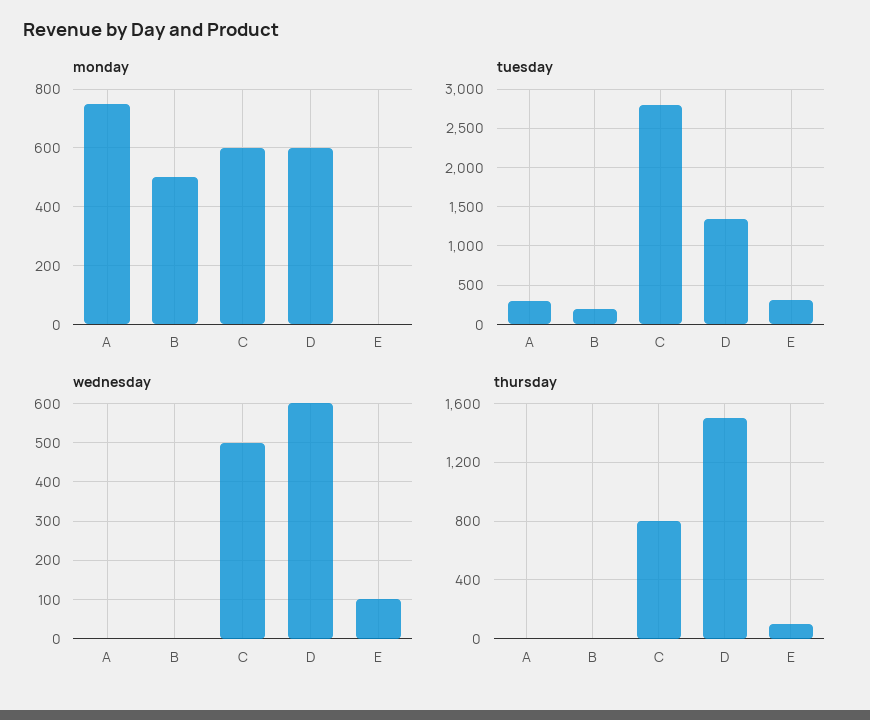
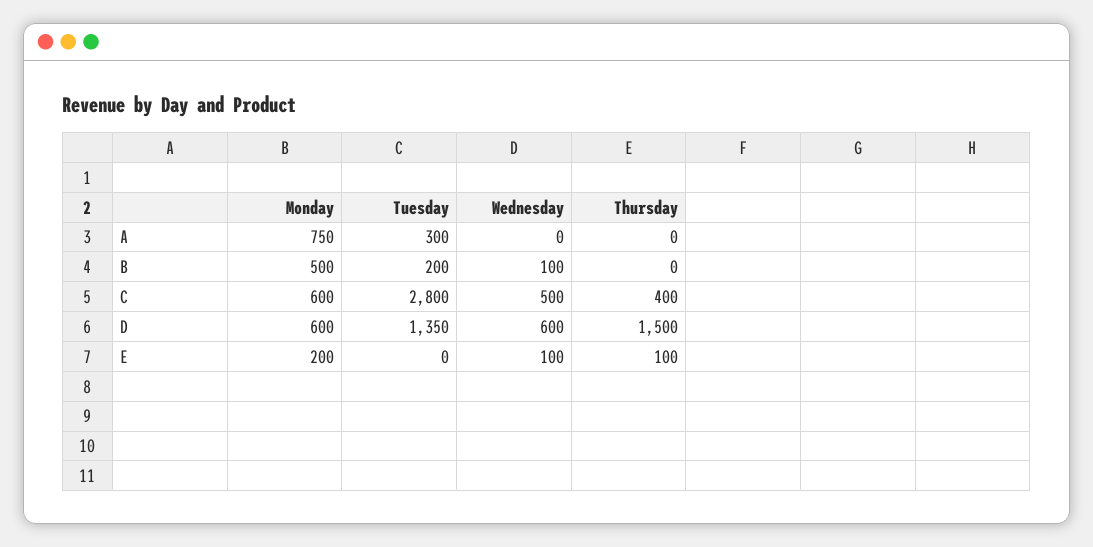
  {
    "monday": {
      "A": 750,
      "B": 500,
      "C": 600,
      "D": 600,
-     "E": 0
+     "E": 200
    },
    "tuesday": {
      "A": 300,
      "B": 200,
      "C": 2800,
      "D": 1350,
-     "E": 300
+     "E": 0
    },
    "wednesday": {
      "A": 0,
-     "B": 0,
+     "B": 100,
      "C": 500,
      "D": 600,
      "E": 100
    },
    "thursday": {
      "A": 0,
      "B": 0,
-     "C": 800,
+     "C": 400,
      "D": 1500,
      "E": 100
    }
  }

